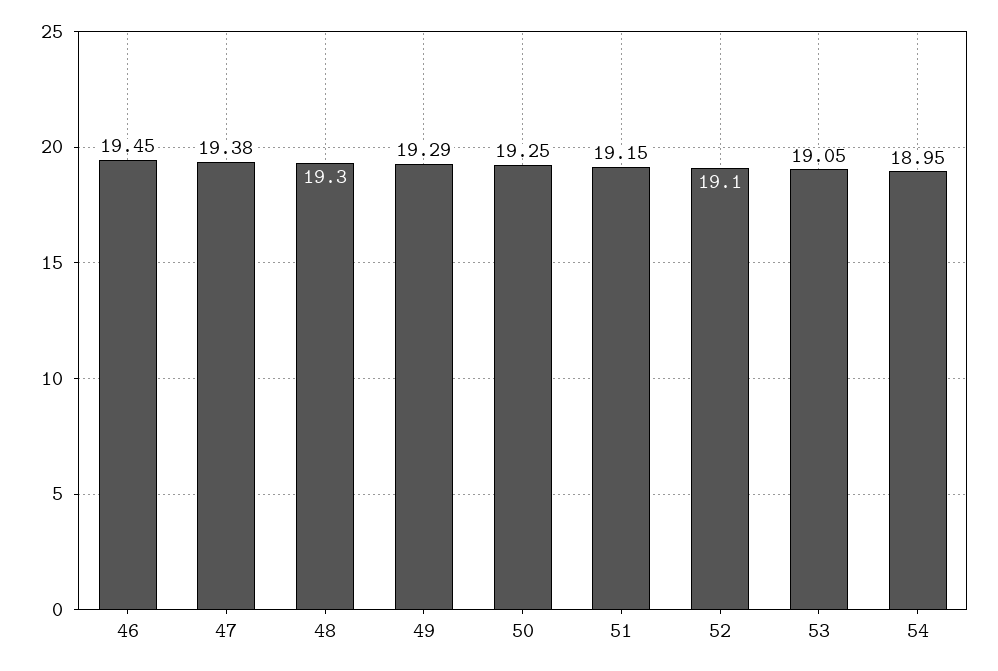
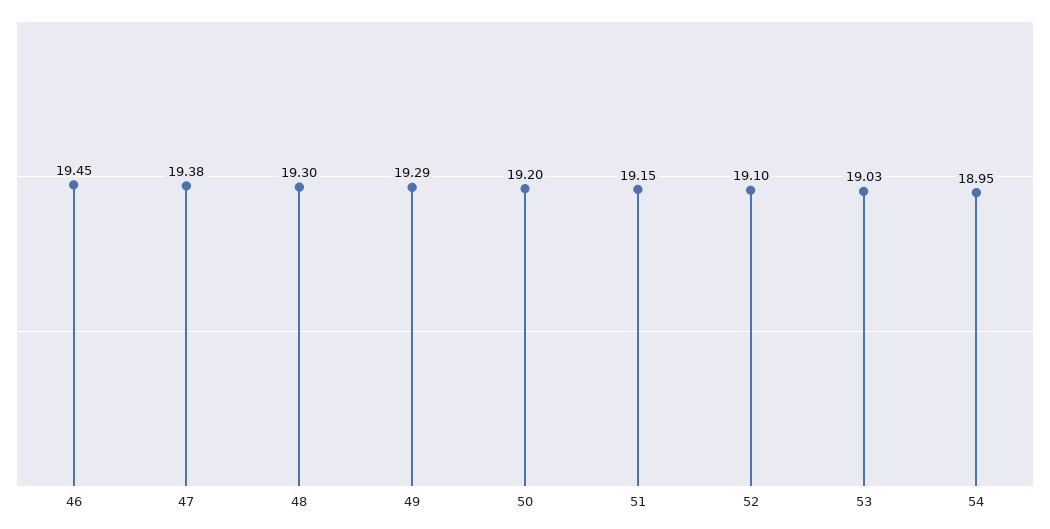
  {
    "46": 19.45,
    "47": 19.38,
    "48": 19.3,
    "49": 19.29,
-   "50": 19.25,
+   "50": 19.2,
    "51": 19.15,
    "52": 19.1,
-   "53": 19.05,
+   "53": 19.03,
    "54": 18.95
  }

